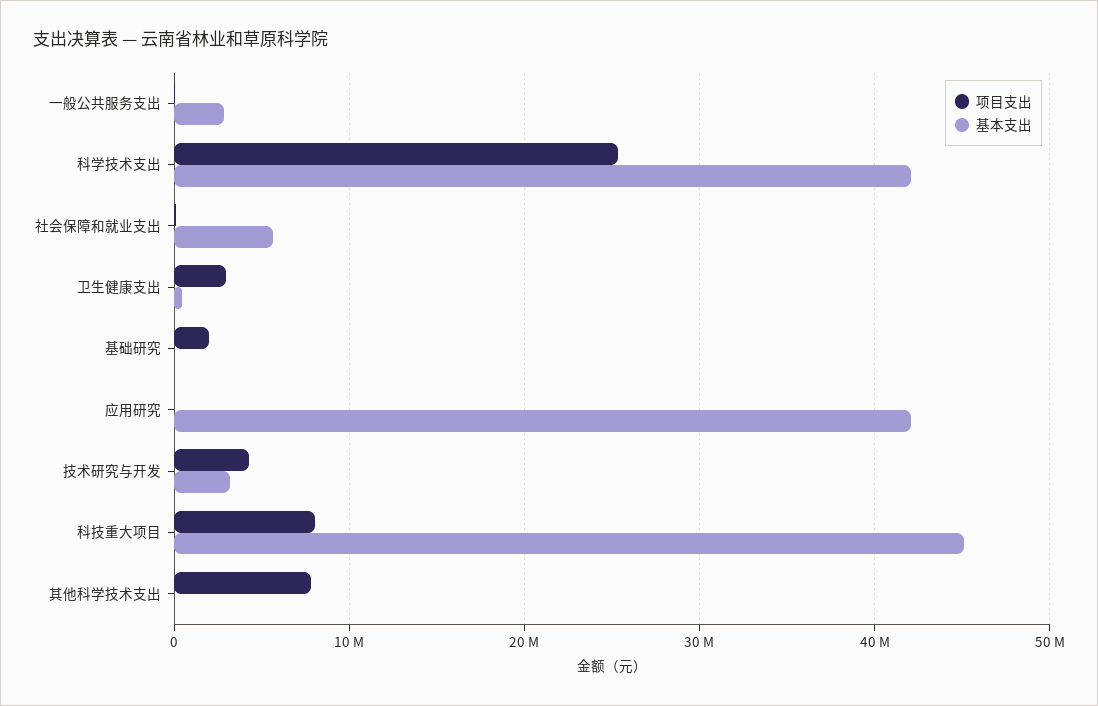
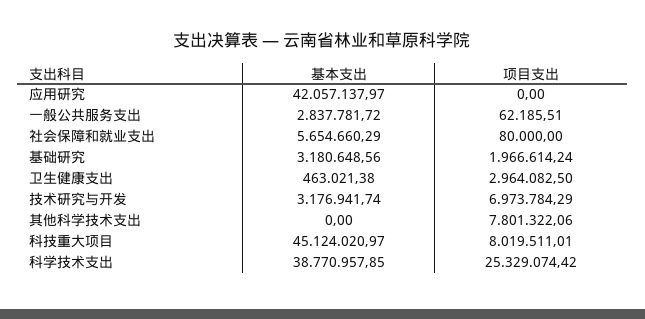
  {
    "项目支出": {
      "一般公共服务支出": 62185.51,
      "科学技术支出": 25329074.42,
      "社会保障和就业支出": 80000,
      "卫生健康支出": 2964082.5,
      "基础研究": 1966614.24,
      "应用研究": 0,
-     "技术研究与开发": 4000000,
+     "技术研究与开发": 6973784.29,
      "科技重大项目": 8019511.01,
      "其他科学技术支出": 7801322.06
    },
    "基本支出": {
      "一般公共服务支出": 2837781.72,
-     "科学技术支出": 42000000,
+     "科学技术支出": 38770957.85,
      "社会保障和就业支出": 5654660.29,
      "卫生健康支出": 463021.38,
-     "基础研究": 0,
+     "基础研究": 3180648.56,
      "应用研究": 42057137.97,
      "技术研究与开发": 3176941.74,
      "科技重大项目": 45124020.97,
      "其他科学技术支出": 0
    }
  }

